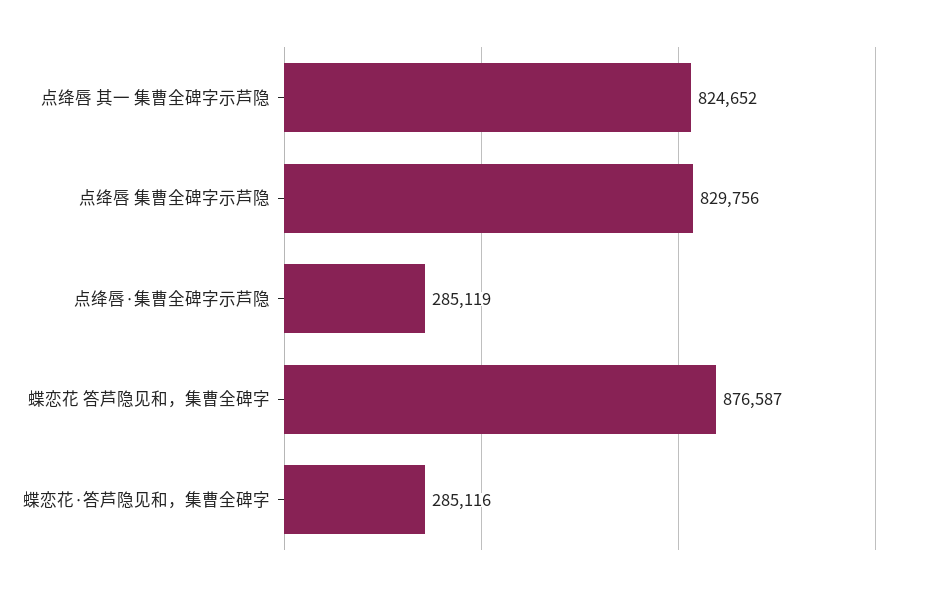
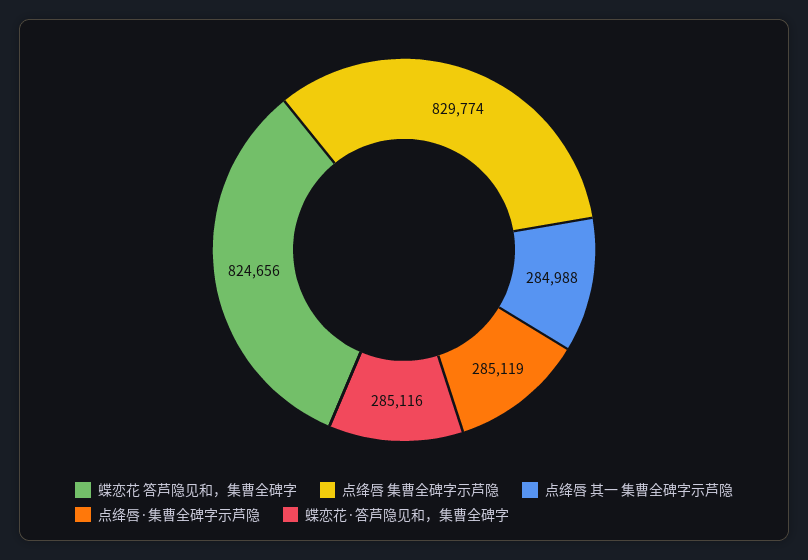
  {
-   "点绛唇 其一 集曹全碑字示芦隐": 824652,
+   "点绛唇 其一 集曹全碑字示芦隐": 284988,
-   "点绛唇 集曹全碑字示芦隐": 829756,
+   "点绛唇 集曹全碑字示芦隐": 829774,
    "点绛唇·集曹全碑字示芦隐": 285119,
-   "蝶恋花 答芦隐见和，集曹全碑字": 876587,
+   "蝶恋花 答芦隐见和，集曹全碑字": 824656,
    "蝶恋花·答芦隐见和，集曹全碑字": 285116
  }

